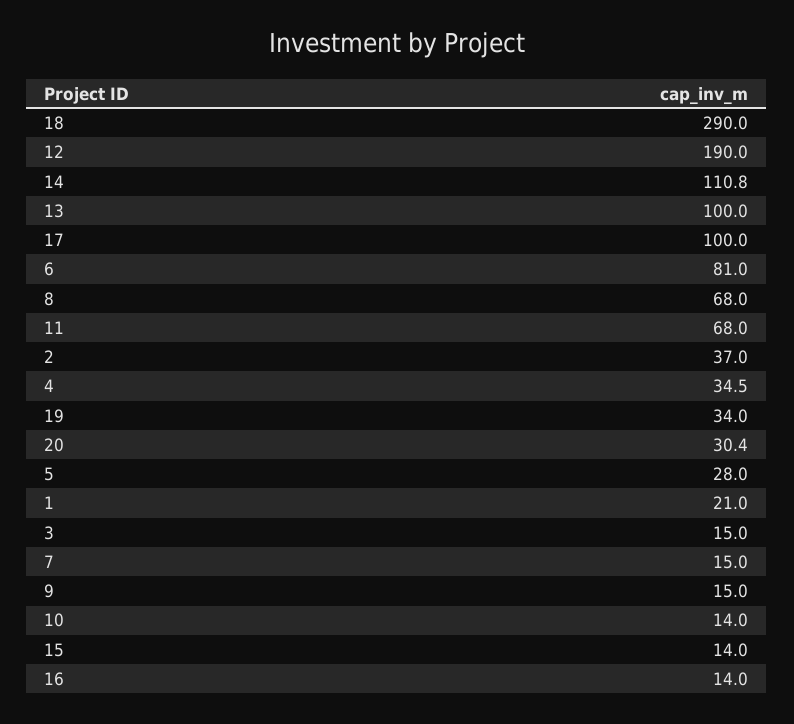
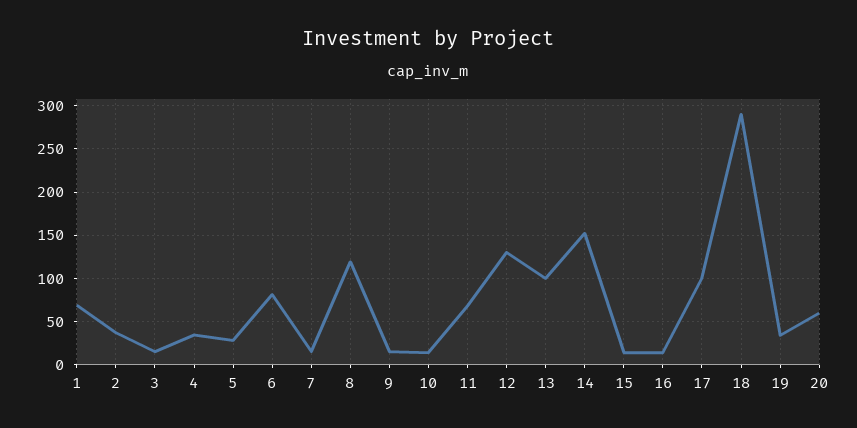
  {
    "18": 290,
-   "12": 190,
+   "12": 130,
-   "14": 110.8,
+   "14": 150,
    "13": 100,
    "17": 100,
    "6": 81,
-   "8": 68,
+   "8": 120,
    "11": 68,
    "2": 37,
    "4": 34.5,
    "19": 34,
-   "20": 30.4,
+   "20": 60,
    "5": 28,
-   "1": 21,
+   "1": 70,
    "3": 15,
    "7": 15,
    "9": 15,
    "10": 14,
    "15": 14,
    "16": 14
  }

